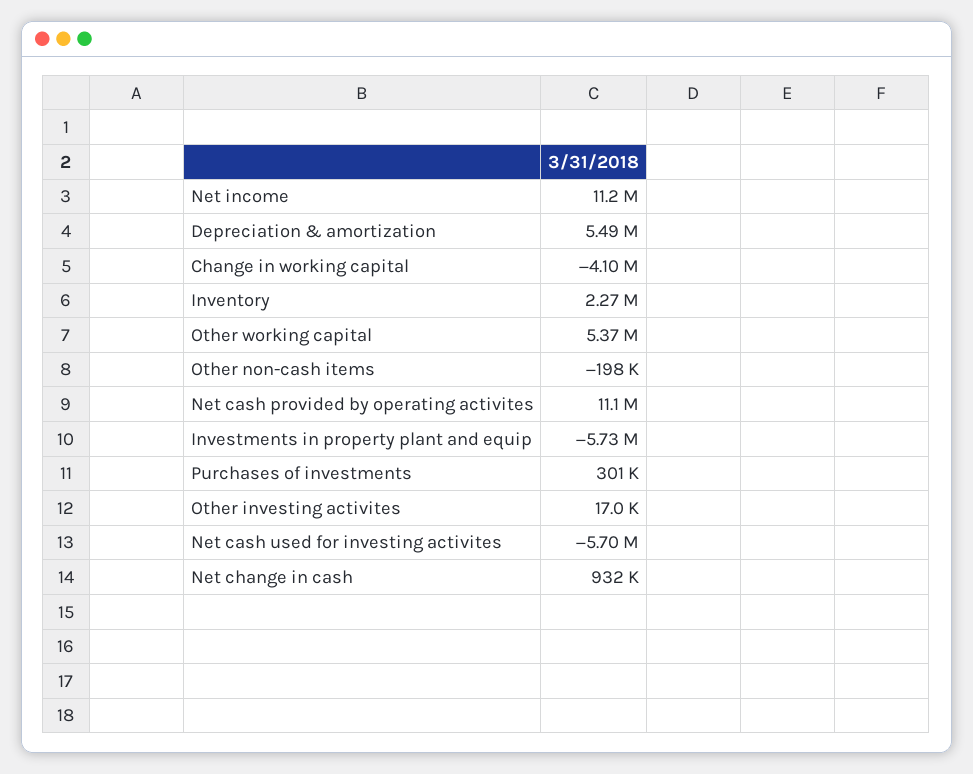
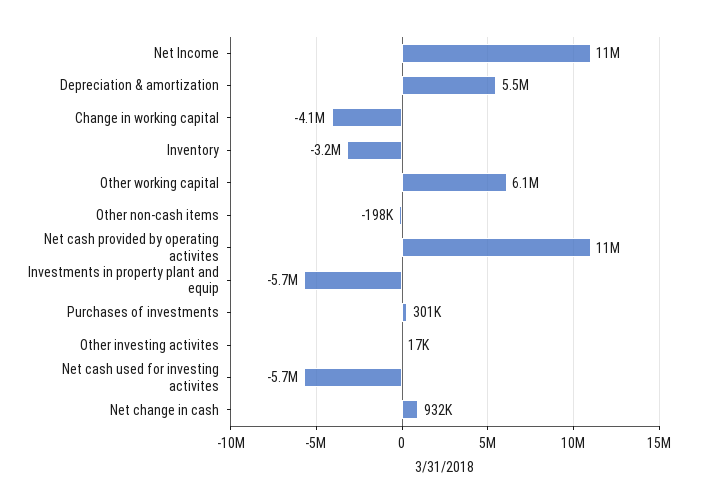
  {
    "Net income": 11200000,
    "Depreciation & amortization": 5490000,
    "Change in working capital": -4100000,
-   "Inventory": 2270000,
+   "Inventory": -3200000,
-   "Other working capital": 5370000,
+   "Other working capital": 6100000,
    "Other non-cash items": -198000,
    "Net cash provided by operating activites": 11100000,
    "Investments in property plant and equip": -5730000,
    "Purchases of investments": 301000,
    "Other investing activites": 17000,
    "Net cash used for investing activites": -5700000,
    "Net change in cash": 932000
  }

